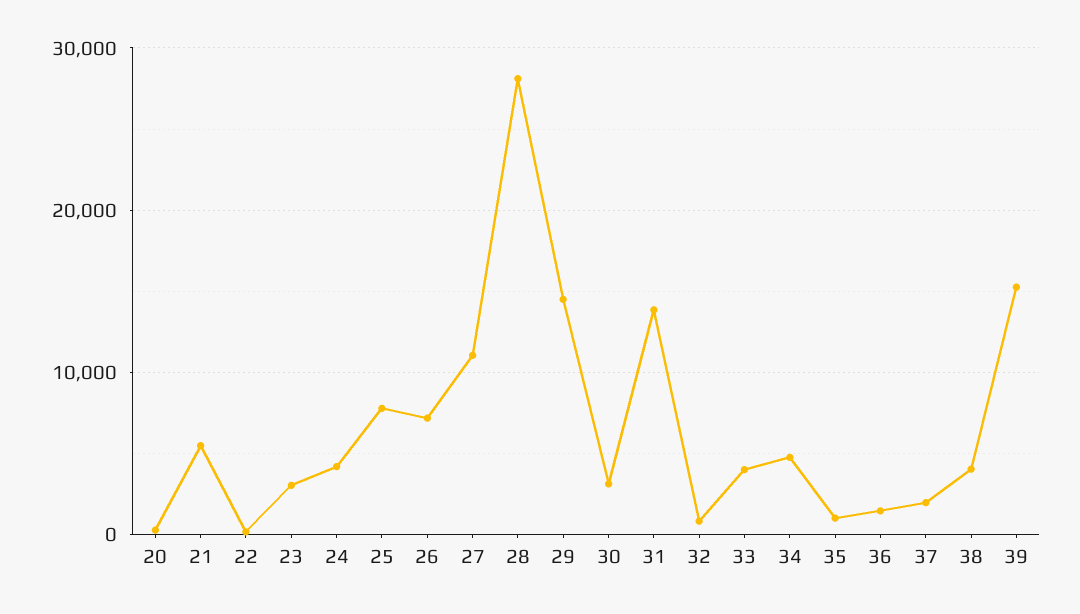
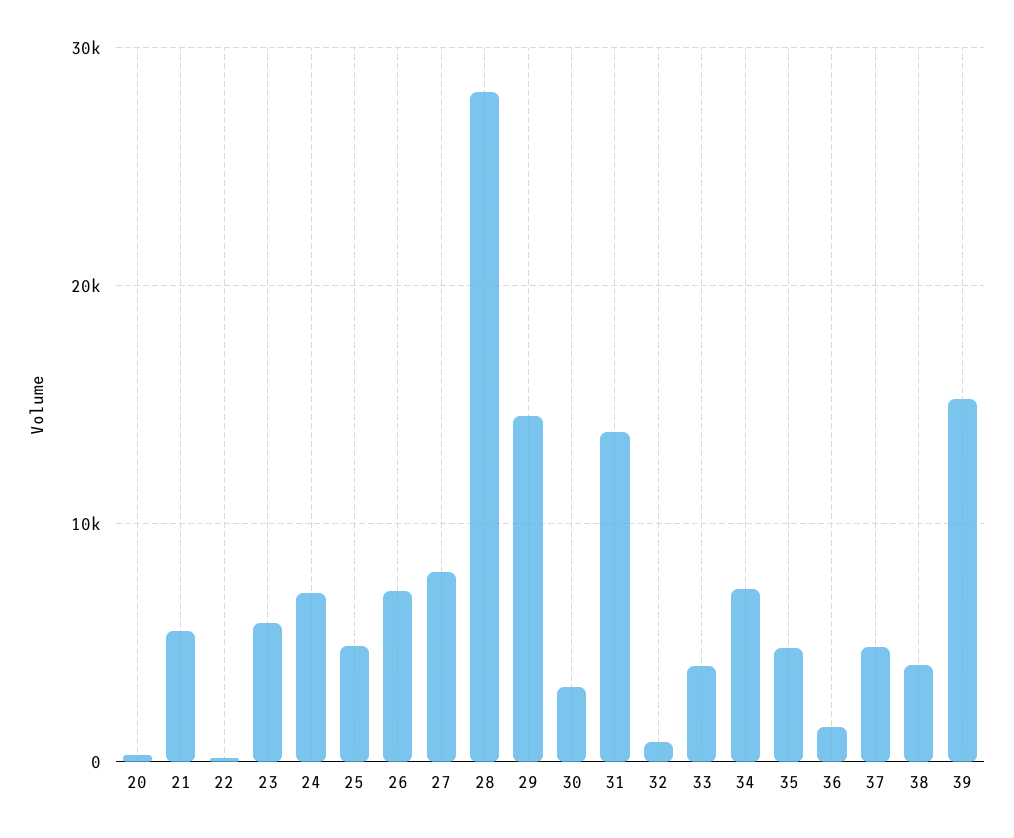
  {
    "20": 0,
    "21": 5000,
    "22": 0,
-   "23": 3000,
+   "23": 6000,
-   "24": 4000,
+   "24": 7000,
-   "25": 8000,
+   "25": 5000,
    "26": 7000,
-   "27": 11000,
+   "27": 8000,
    "28": 28000,
    "29": 15000,
    "30": 3000,
    "31": 14000,
    "32": 1000,
    "33": 4000,
-   "34": 5000,
+   "34": 7000,
-   "35": 1000,
+   "35": 5000,
    "36": 1000,
-   "37": 2000,
+   "37": 5000,
    "38": 4000,
    "39": 15000
  }

